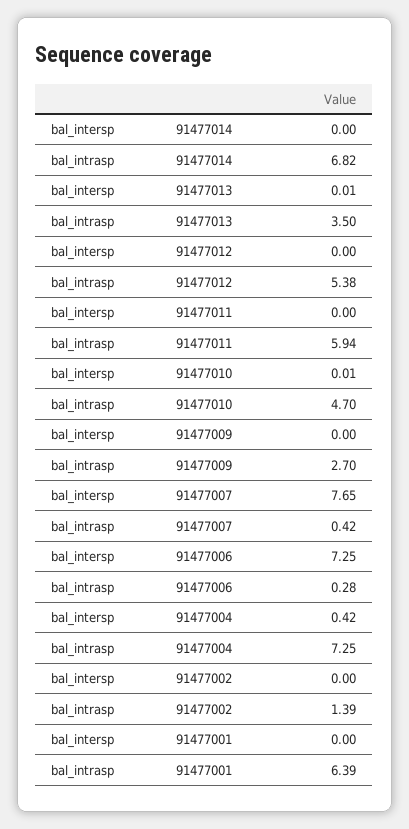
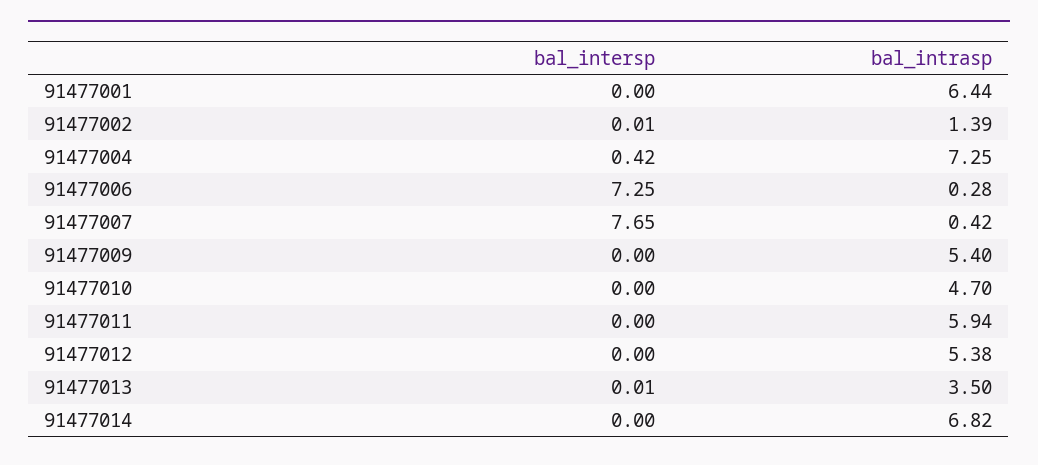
  {
    "bal_intersp": {
      "91477014": 0,
      "91477013": 0.01,
      "91477012": 0,
      "91477011": 0,
-     "91477010": 0.01,
+     "91477010": 0,
      "91477009": 0,
      "91477007": 7.65,
      "91477006": 7.25,
      "91477004": 0.42,
-     "91477002": 0,
+     "91477002": 0.01,
      "91477001": 0
    },
    "bal_intrasp": {
      "91477014": 6.82,
      "91477013": 3.5,
      "91477012": 5.38,
      "91477011": 5.94,
      "91477010": 4.7,
-     "91477009": 2.7,
+     "91477009": 5.4,
      "91477007": 0.42,
      "91477006": 0.28,
      "91477004": 7.25,
      "91477002": 1.39,
-     "91477001": 6.39
+     "91477001": 6.44
    }
  }

